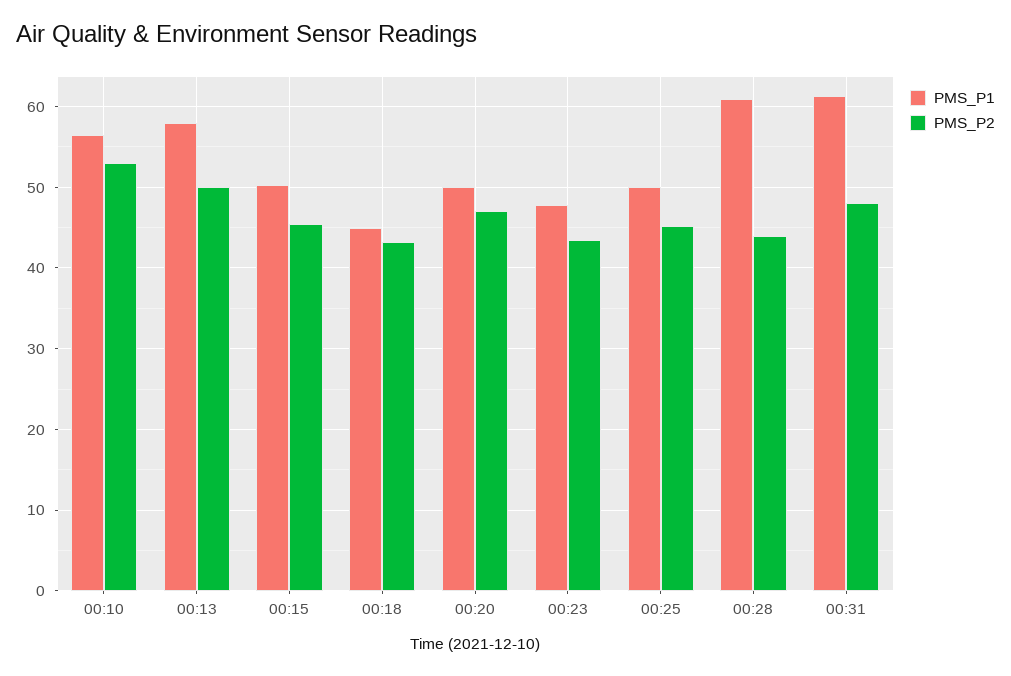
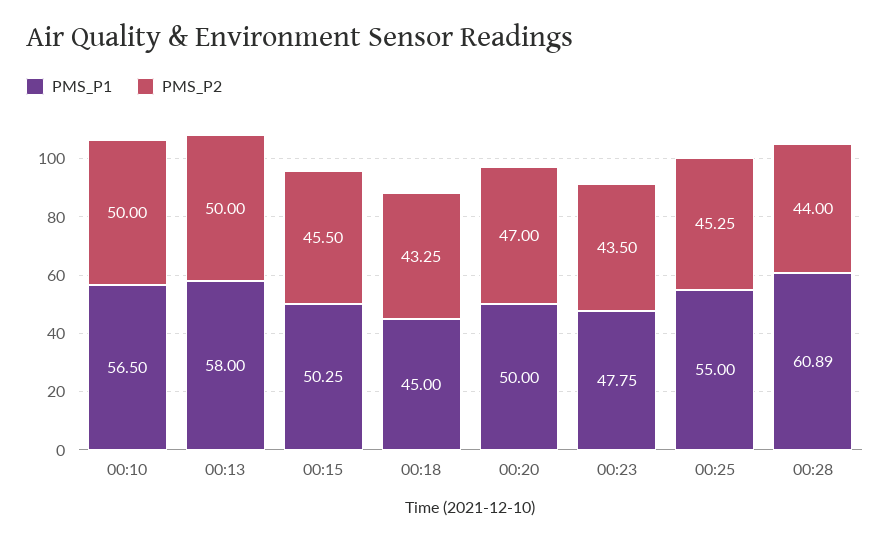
  {
    "PMS_P1": {
      "00:10": 56.5,
      "00:13": 58,
      "00:15": 50.25,
      "00:18": 45,
      "00:20": 50,
      "00:23": 47.75,
-     "00:25": 50,
+     "00:25": 55,
-     "00:28": 60.89,
+     "00:28": 60.89
-     "00:31": 61
    },
    "PMS_P2": {
-     "00:10": 53,
+     "00:10": 50,
      "00:13": 50,
      "00:15": 45.5,
      "00:18": 43.25,
      "00:20": 47,
      "00:23": 43.5,
      "00:25": 45.25,
-     "00:28": 44,
+     "00:28": 44
-     "00:31": 48
    }
  }

